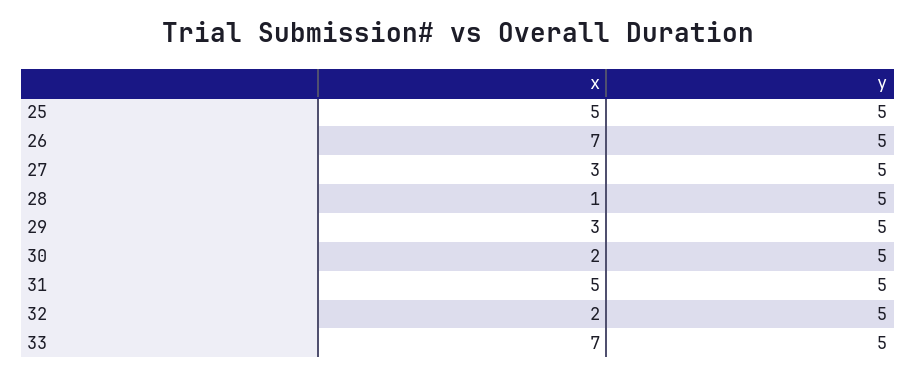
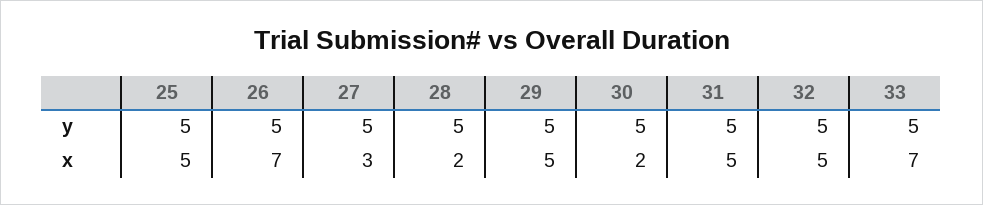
  {
    "x": {
      "25": 5,
      "26": 7,
      "27": 3,
-     "28": 1,
+     "28": 2,
-     "29": 3,
+     "29": 5,
      "30": 2,
      "31": 5,
-     "32": 2,
+     "32": 5,
      "33": 7
    },
    "y": {
      "25": 5,
      "26": 5,
      "27": 5,
      "28": 5,
      "29": 5,
      "30": 5,
      "31": 5,
      "32": 5,
      "33": 5
    }
  }

